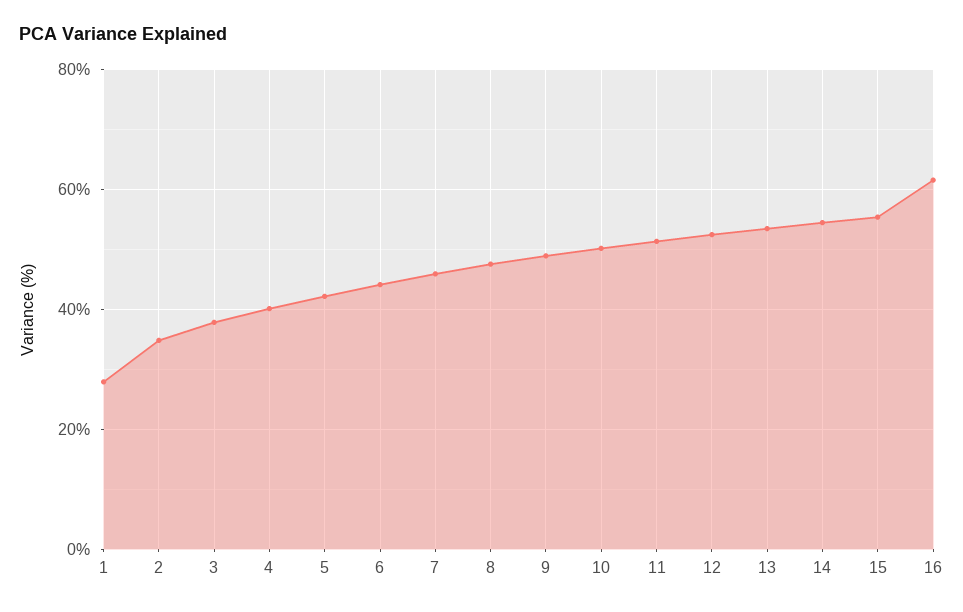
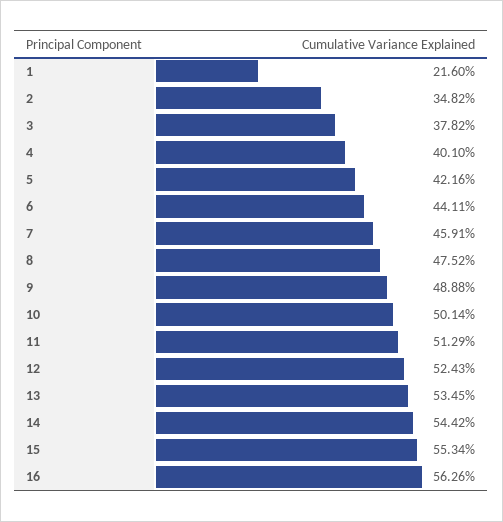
  {
-   "1": 28,
+   "1": 21.6,
    "2": 34.82,
    "3": 37.82,
    "4": 40.1,
    "5": 42.16,
    "6": 44.11,
    "7": 45.91,
    "8": 47.52,
    "9": 48.88,
    "10": 50.14,
    "11": 51.29,
    "12": 52.43,
    "13": 53.45,
    "14": 54.42,
    "15": 55.34,
-   "16": 62
+   "16": 56.26
  }

